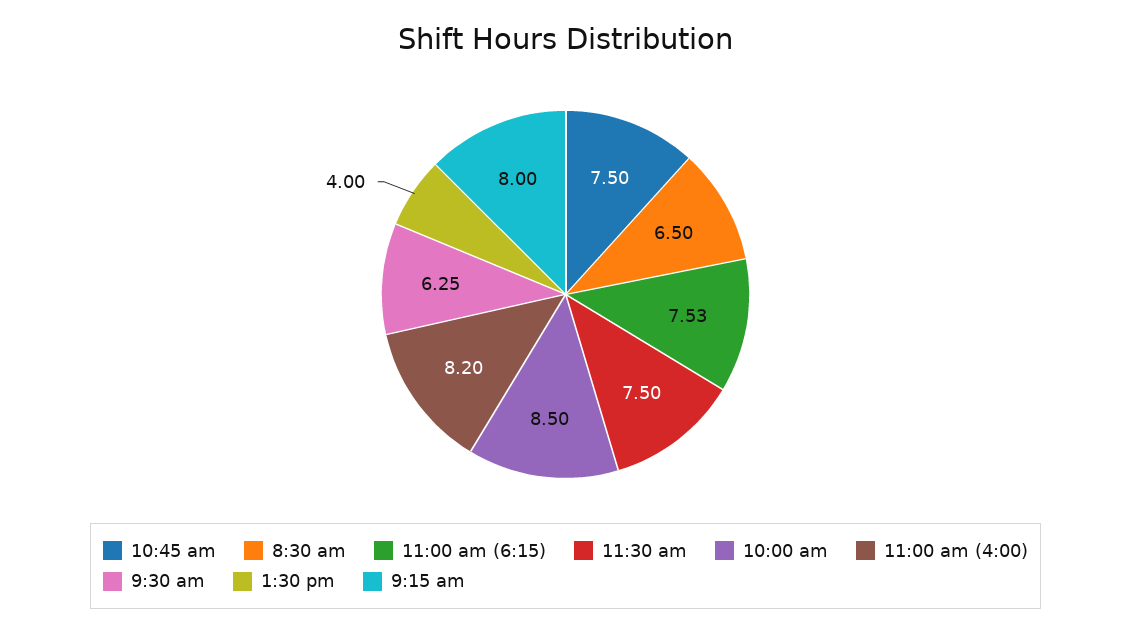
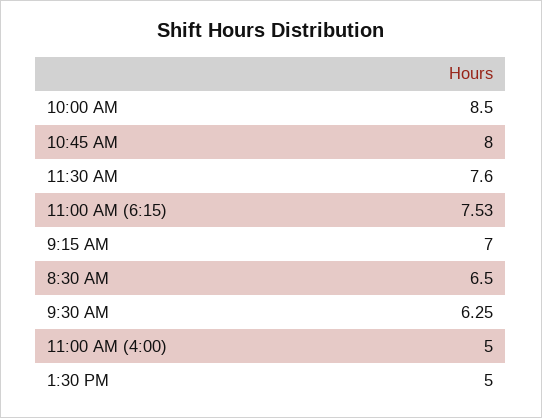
  {
-   "10:45 am": 7.5,
+   "10:45 am": 8,
    "8:30 am": 6.5,
    "11:00 am (6:15)": 7.53,
-   "11:30 am": 7.5,
+   "11:30 am": 7.6,
    "10:00 am": 8.5,
-   "11:00 am (4:00)": 8.2,
+   "11:00 am (4:00)": 5,
    "9:30 am": 6.25,
-   "1:30 pm": 4,
+   "1:30 pm": 5,
-   "9:15 am": 8
+   "9:15 am": 7
  }

